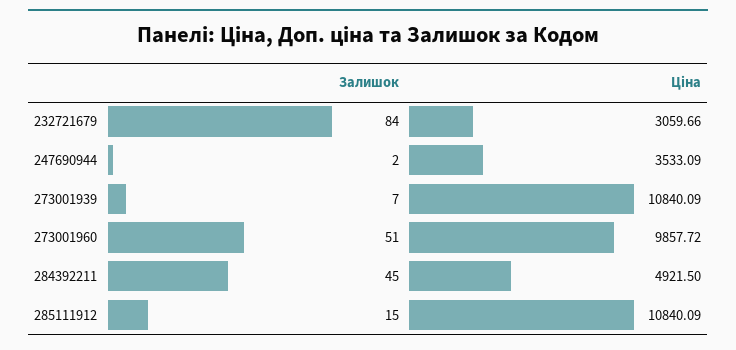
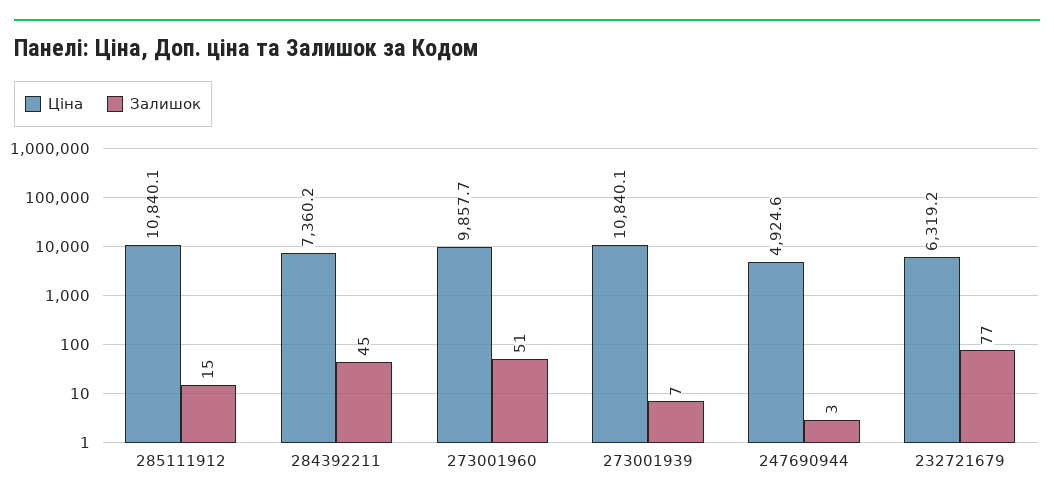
  {
    "Залишок": {
-     "232721679": 84,
+     "232721679": 77,
-     "247690944": 2,
+     "247690944": 3,
      "273001939": 7,
      "273001960": 51,
      "284392211": 45,
      "285111912": 15
    },
    "Ціна": {
-     "232721679": 3059.66,
+     "232721679": 6319.2,
-     "247690944": 3533.09,
+     "247690944": 4924.6,
      "273001939": 10840.09,
      "273001960": 9857.72,
-     "284392211": 4921.5,
+     "284392211": 7360.2,
      "285111912": 10840.09
    }
  }

